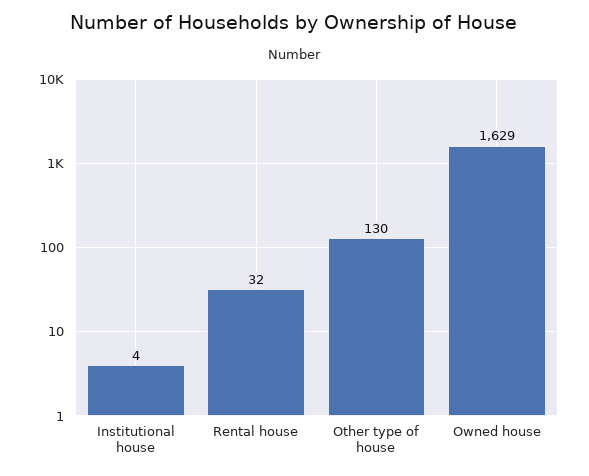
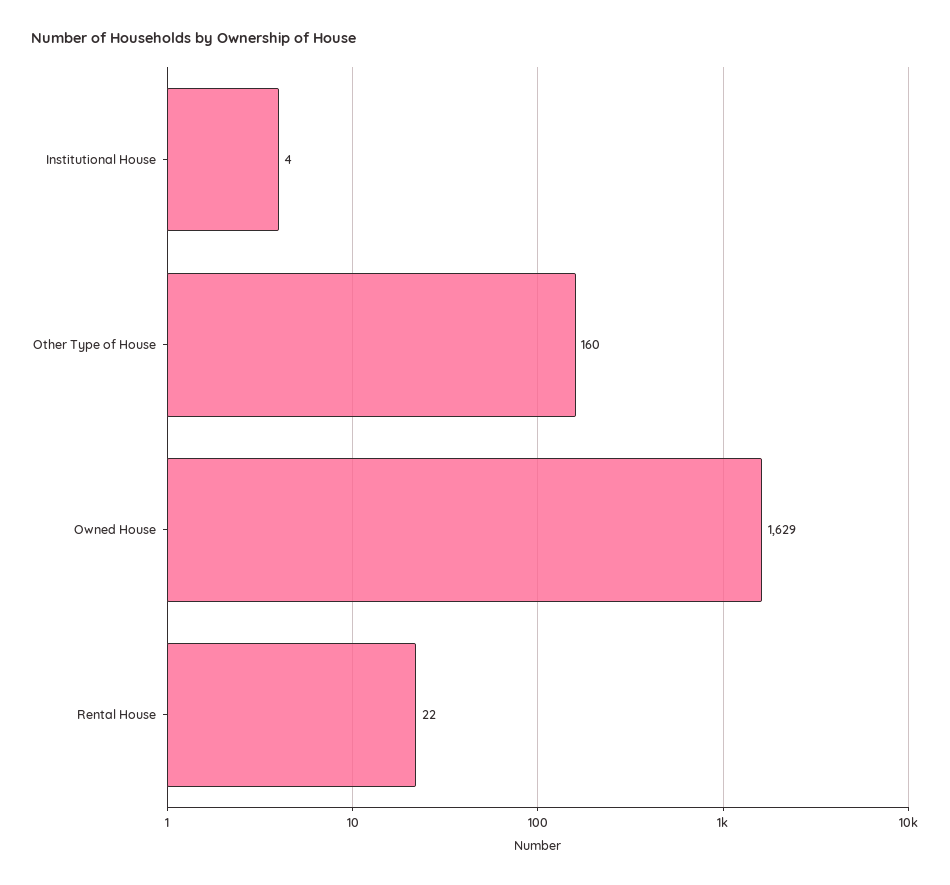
  {
    "Institutional house": 4,
-   "Rental house": 32,
+   "Rental house": 22,
-   "Other type of house": 130,
+   "Other type of house": 160,
    "Owned house": 1629
  }

